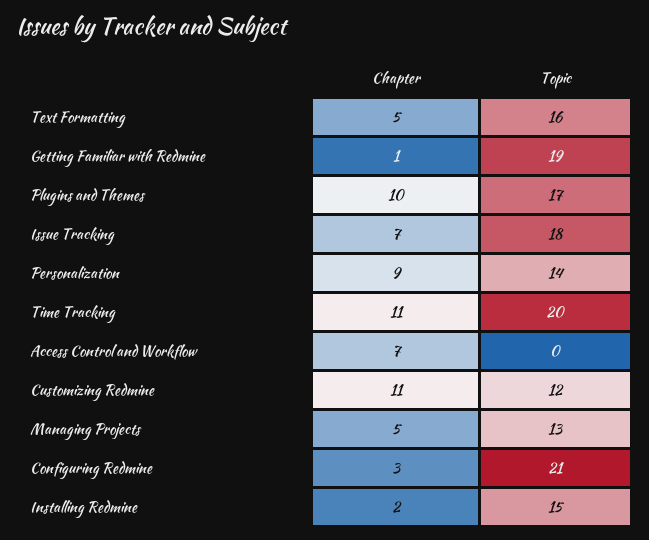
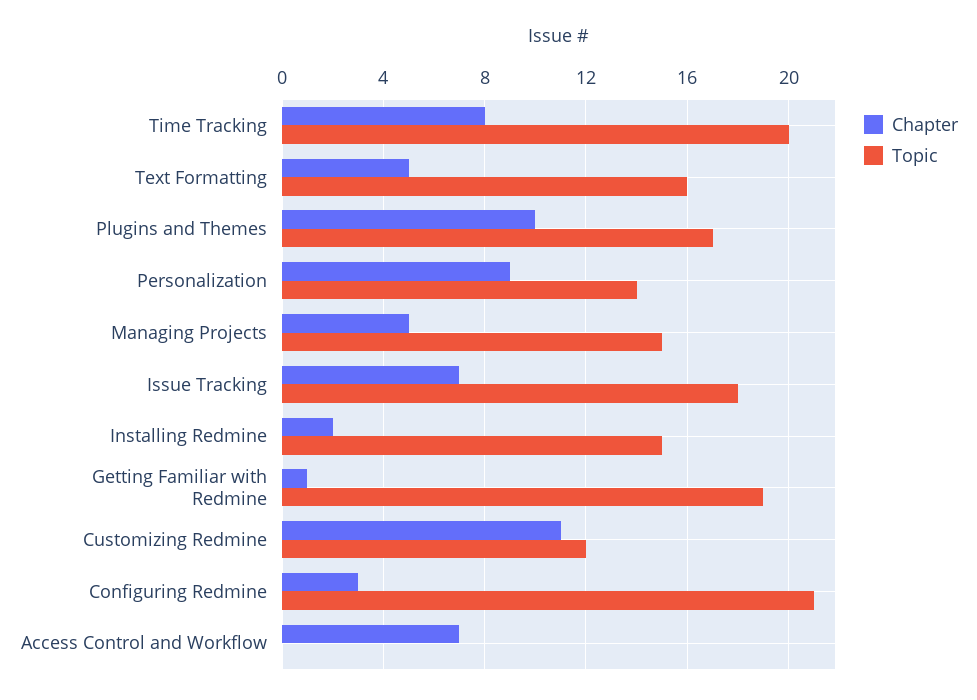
  {
    "Chapter": {
      "Text Formatting": 5,
      "Getting Familiar with Redmine": 1,
      "Plugins and Themes": 10,
      "Issue Tracking": 7,
      "Personalization": 9,
-     "Time Tracking": 11,
+     "Time Tracking": 8,
      "Access Control and Workflow": 7,
      "Customizing Redmine": 11,
      "Managing Projects": 5,
      "Configuring Redmine": 3,
      "Installing Redmine": 2
    },
    "Topic": {
      "Text Formatting": 16,
      "Getting Familiar with Redmine": 19,
      "Plugins and Themes": 17,
      "Issue Tracking": 18,
      "Personalization": 14,
      "Time Tracking": 20,
      "Access Control and Workflow": 0,
      "Customizing Redmine": 12,
-     "Managing Projects": 13,
+     "Managing Projects": 15,
      "Configuring Redmine": 21,
      "Installing Redmine": 15
    }
  }

